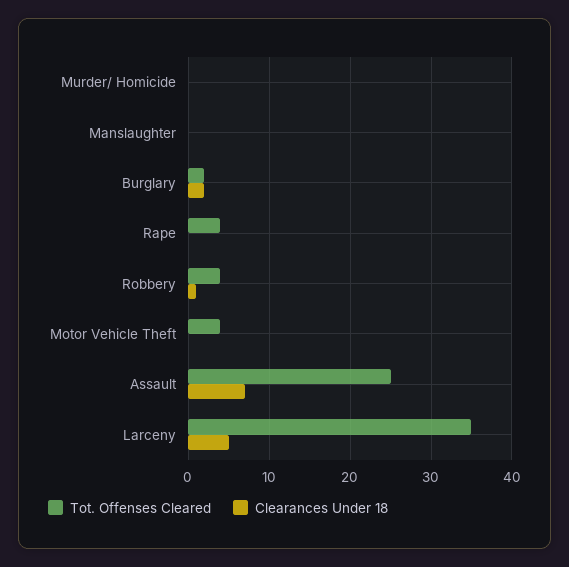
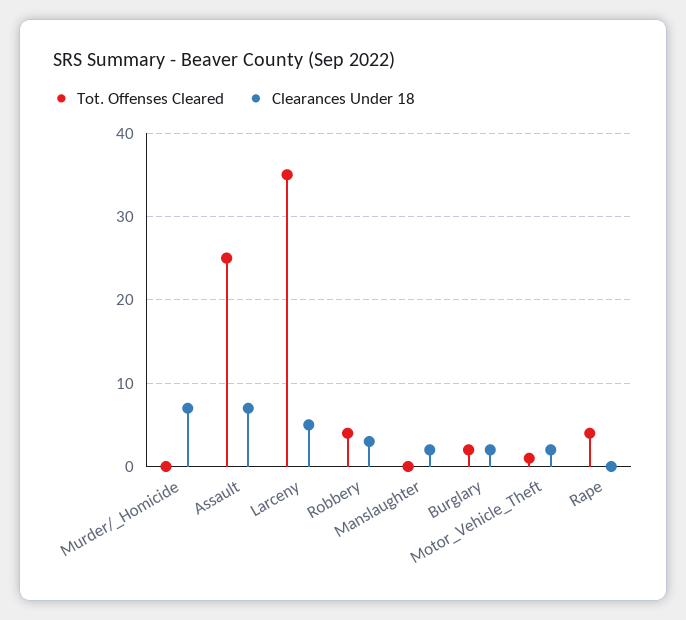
  {
    "Tot. Offenses Cleared": {
      "Murder/ Homicide": 0,
      "Manslaughter": 0,
      "Burglary": 2,
      "Rape": 4,
      "Robbery": 4,
-     "Motor Vehicle Theft": 4,
+     "Motor Vehicle Theft": 1,
      "Assault": 25,
      "Larceny": 35
    },
    "Clearances Under 18": {
-     "Murder/ Homicide": 0,
+     "Murder/ Homicide": 7,
-     "Manslaughter": 0,
+     "Manslaughter": 2,
      "Burglary": 2,
      "Rape": 0,
-     "Robbery": 1,
+     "Robbery": 3,
-     "Motor Vehicle Theft": 0,
+     "Motor Vehicle Theft": 2,
      "Assault": 7,
      "Larceny": 5
    }
  }

